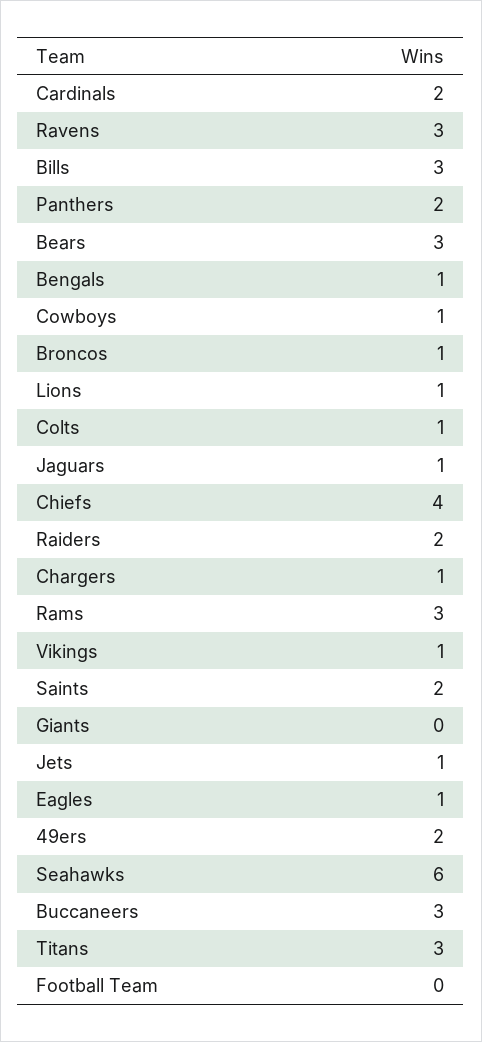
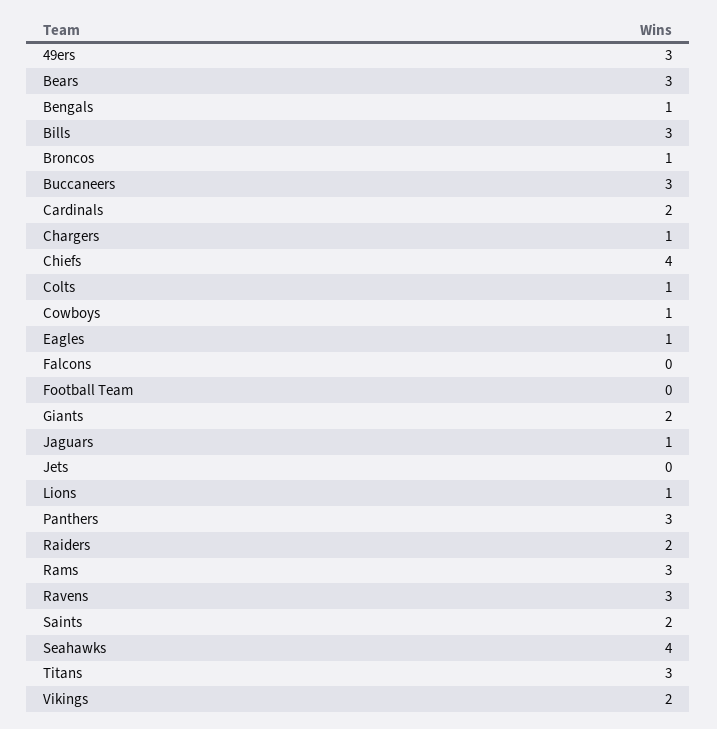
  {
    "Cardinals": 2,
    "Ravens": 3,
    "Bills": 3,
-   "Panthers": 2,
+   "Panthers": 3,
    "Bears": 3,
    "Bengals": 1,
    "Cowboys": 1,
    "Broncos": 1,
    "Lions": 1,
    "Colts": 1,
    "Jaguars": 1,
    "Chiefs": 4,
    "Raiders": 2,
    "Chargers": 1,
    "Rams": 3,
-   "Vikings": 1,
+   "Vikings": 2,
    "Saints": 2,
-   "Giants": 0,
+   "Giants": 2,
-   "Jets": 1,
+   "Jets": 0,
    "Eagles": 1,
-   "49ers": 2,
+   "49ers": 3,
-   "Seahawks": 6,
+   "Seahawks": 4,
    "Buccaneers": 3,
    "Titans": 3,
-   "Football Team": 0
+   "Football Team": 0,
+   "Falcons": 0
  }

